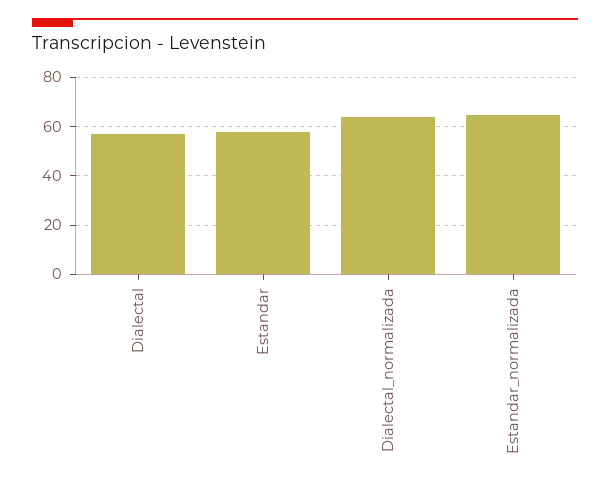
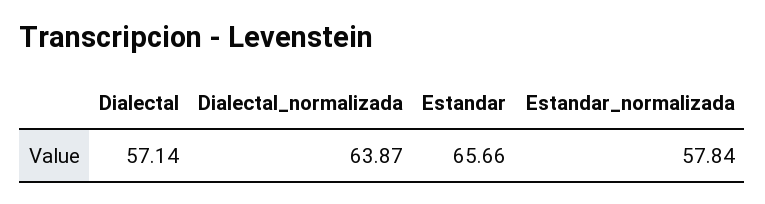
  {
    "Dialectal": 57.14,
-   "Estandar": 57.5,
+   "Estandar": 65.66,
    "Dialectal_normalizada": 63.87,
-   "Estandar_normalizada": 65
+   "Estandar_normalizada": 57.84
  }

